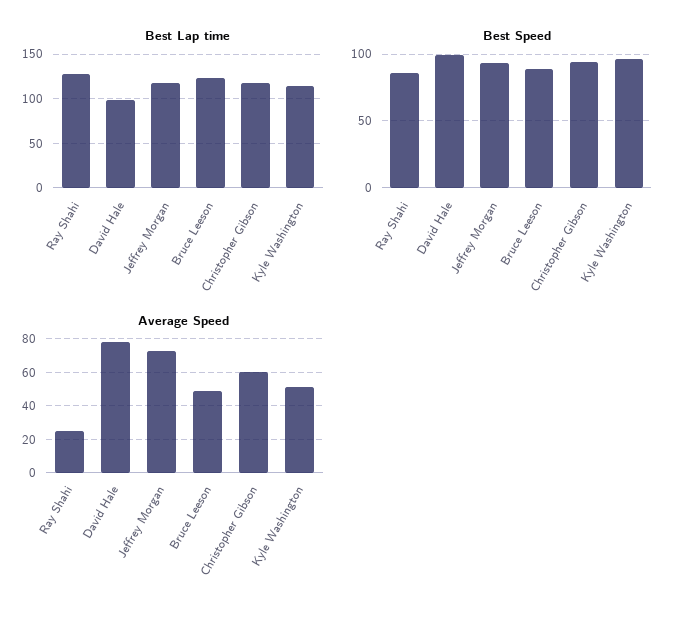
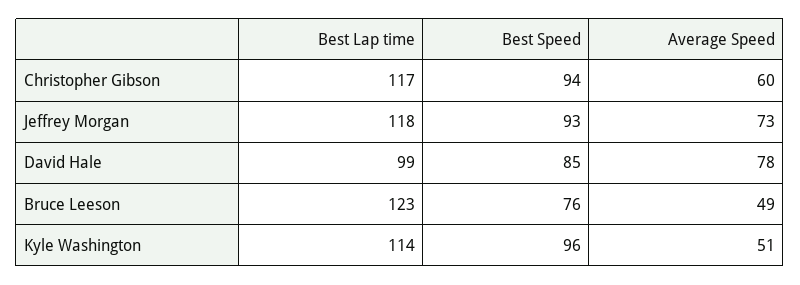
  {
    "Best Lap time": {
-     "Ray Shahi": 130,
      "David Hale": 99,
      "Jeffrey Morgan": 118,
      "Bruce Leeson": 123,
      "Christopher Gibson": 117,
      "Kyle Washington": 114
    },
    "Best Speed": {
-     "Ray Shahi": 85,
-     "David Hale": 100,
+     "David Hale": 85,
      "Jeffrey Morgan": 93,
-     "Bruce Leeson": 90,
+     "Bruce Leeson": 76,
      "Christopher Gibson": 94,
      "Kyle Washington": 96
    },
    "Average Speed": {
-     "Ray Shahi": 25,
      "David Hale": 78,
      "Jeffrey Morgan": 73,
      "Bruce Leeson": 49,
      "Christopher Gibson": 60,
      "Kyle Washington": 51
    }
  }

